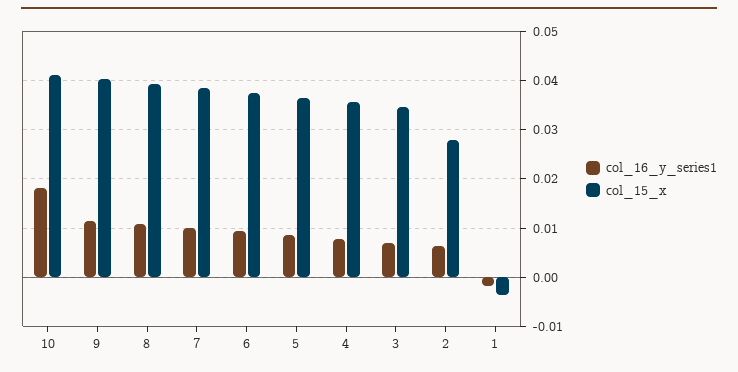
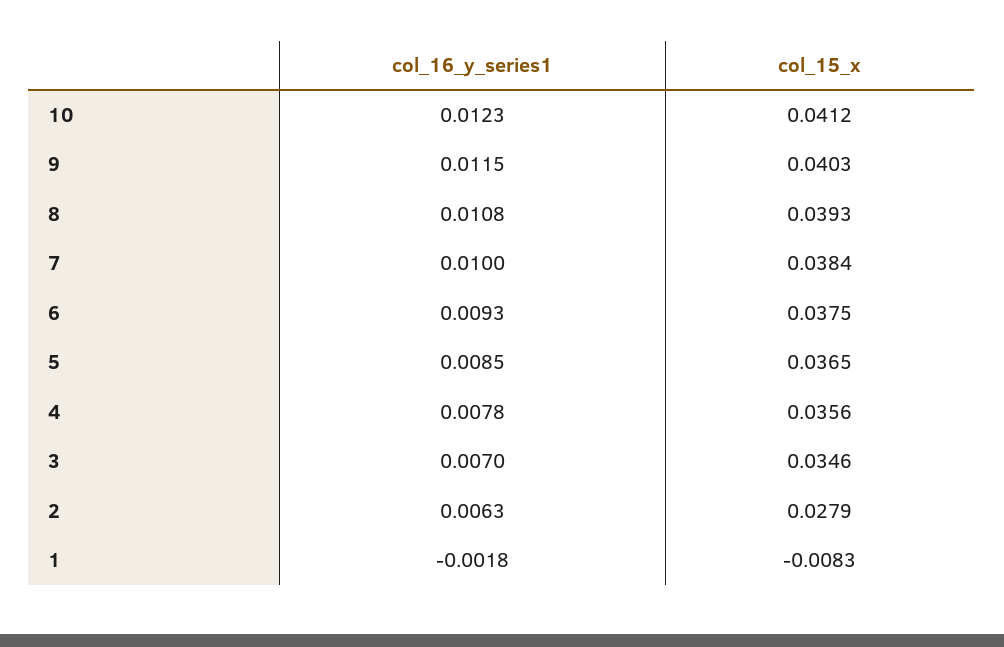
  {
    "col_16_y_series1": {
-     "10": 0.018,
+     "10": 0.0123,
      "9": 0.0115,
      "8": 0.0108,
      "7": 0.01,
      "6": 0.0093,
      "5": 0.0085,
      "4": 0.0078,
      "3": 0.007,
      "2": 0.0063,
      "1": -0.0018
    },
    "col_15_x": {
      "10": 0.0412,
      "9": 0.0403,
      "8": 0.0393,
      "7": 0.0384,
      "6": 0.0375,
      "5": 0.0365,
      "4": 0.0356,
      "3": 0.0346,
      "2": 0.0279,
-     "1": -0.004
+     "1": -0.0083
    }
  }

